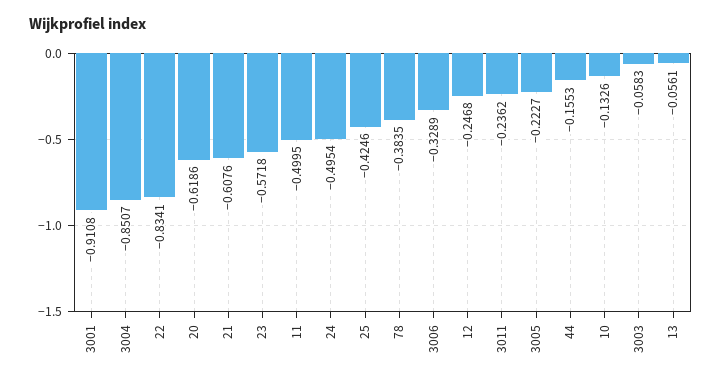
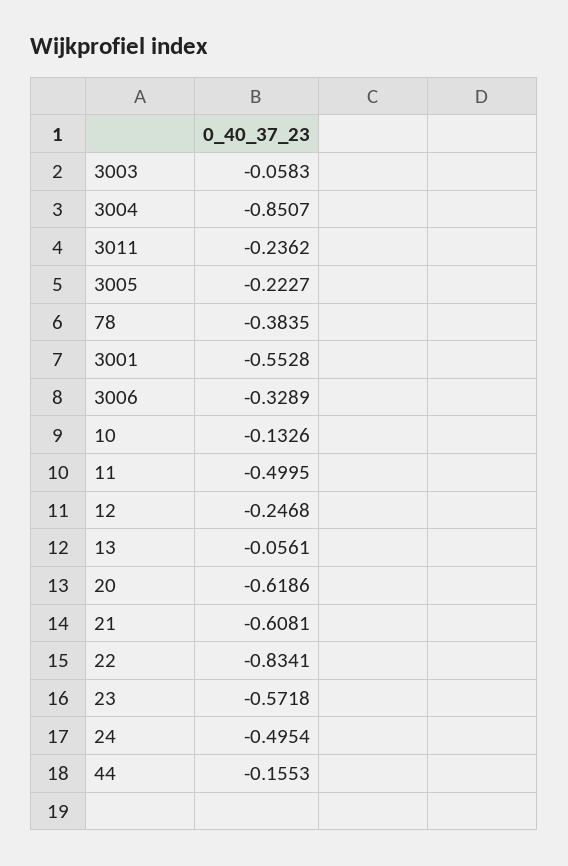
  {
-   "3001": -0.9108,
+   "3001": -0.5528,
    "3004": -0.8507,
    "22": -0.8341,
    "20": -0.6186,
-   "21": -0.6076,
+   "21": -0.6081,
    "23": -0.5718,
    "11": -0.4995,
    "24": -0.4954,
-   "25": -0.4246,
    "78": -0.3835,
    "3006": -0.3289,
    "12": -0.2468,
    "3011": -0.2362,
    "3005": -0.2227,
    "44": -0.1553,
    "10": -0.1326,
    "3003": -0.0583,
    "13": -0.0561
  }

